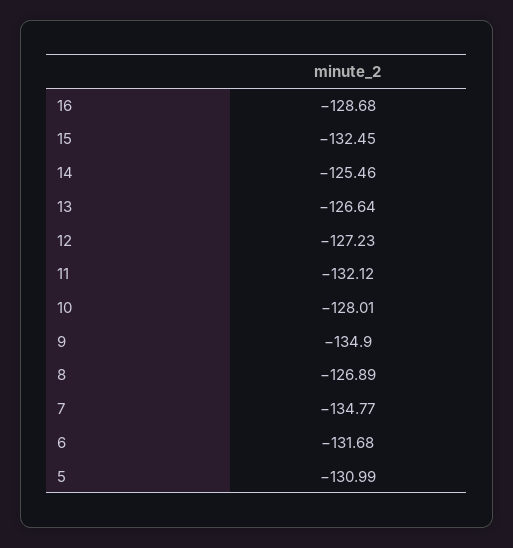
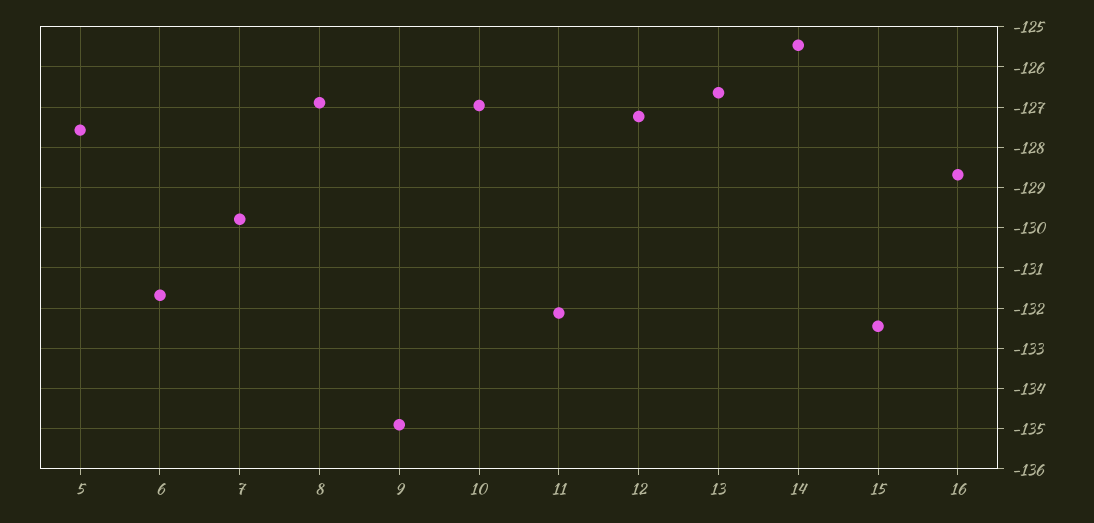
  {
    "16": -128.68,
    "15": -132.45,
    "14": -125.46,
    "13": -126.64,
    "12": -127.23,
    "11": -132.12,
-   "10": -128.01,
+   "10": -127,
    "9": -134.9,
    "8": -126.89,
-   "7": -134.77,
+   "7": -129.8,
    "6": -131.68,
-   "5": -130.99
+   "5": -127.6
  }

